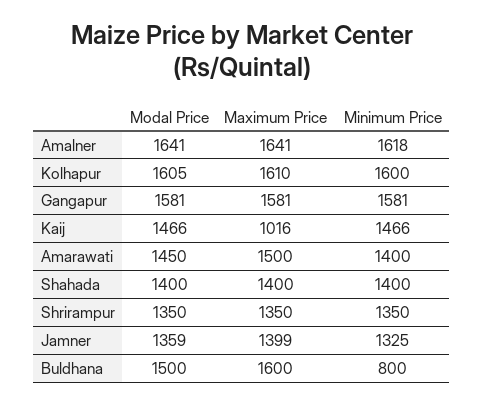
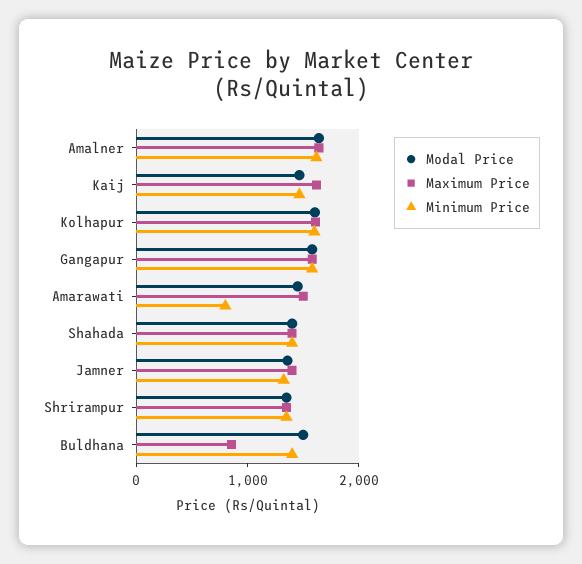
  {
    "Modal Price": {
      "Amalner": 1641,
      "Kolhapur": 1605,
      "Gangapur": 1581,
      "Kaij": 1466,
      "Amarawati": 1450,
      "Shahada": 1400,
      "Shrirampur": 1350,
      "Jamner": 1359,
      "Buldhana": 1500
    },
    "Maximum Price": {
      "Amalner": 1641,
      "Kolhapur": 1610,
      "Gangapur": 1581,
-     "Kaij": 1016,
+     "Kaij": 1600,
      "Amarawati": 1500,
      "Shahada": 1400,
      "Shrirampur": 1350,
      "Jamner": 1399,
-     "Buldhana": 1600
+     "Buldhana": 800
    },
    "Minimum Price": {
      "Amalner": 1618,
      "Kolhapur": 1600,
      "Gangapur": 1581,
      "Kaij": 1466,
-     "Amarawati": 1400,
+     "Amarawati": 800,
      "Shahada": 1400,
      "Shrirampur": 1350,
      "Jamner": 1325,
-     "Buldhana": 800
+     "Buldhana": 1400
    }
  }

